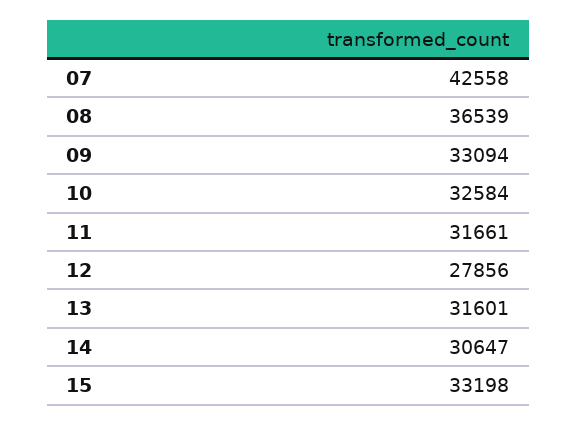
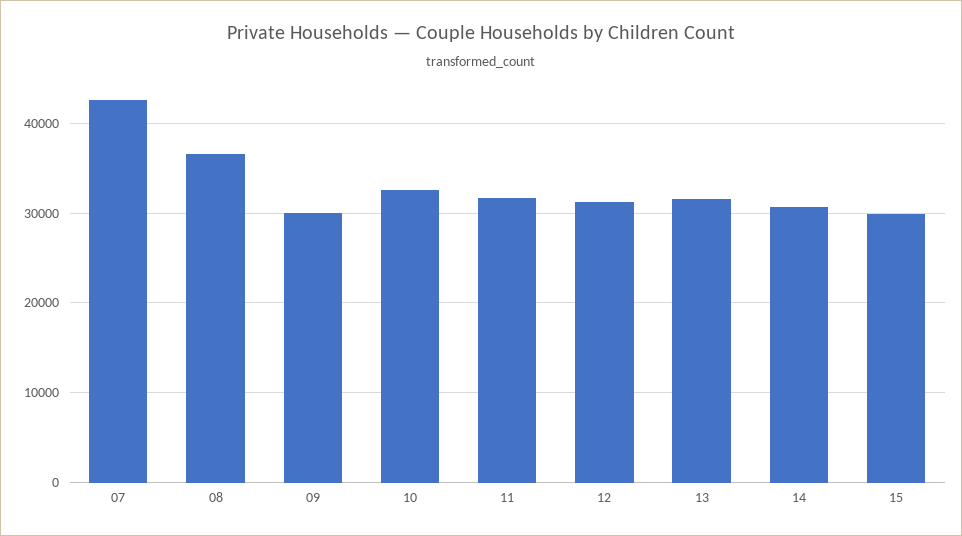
  {
    "07": 42558,
    "08": 36539,
-   "09": 33094,
+   "09": 30000,
    "10": 32584,
    "11": 31661,
-   "12": 27856,
+   "12": 31000,
    "13": 31601,
    "14": 30647,
-   "15": 33198
+   "15": 30000
  }

